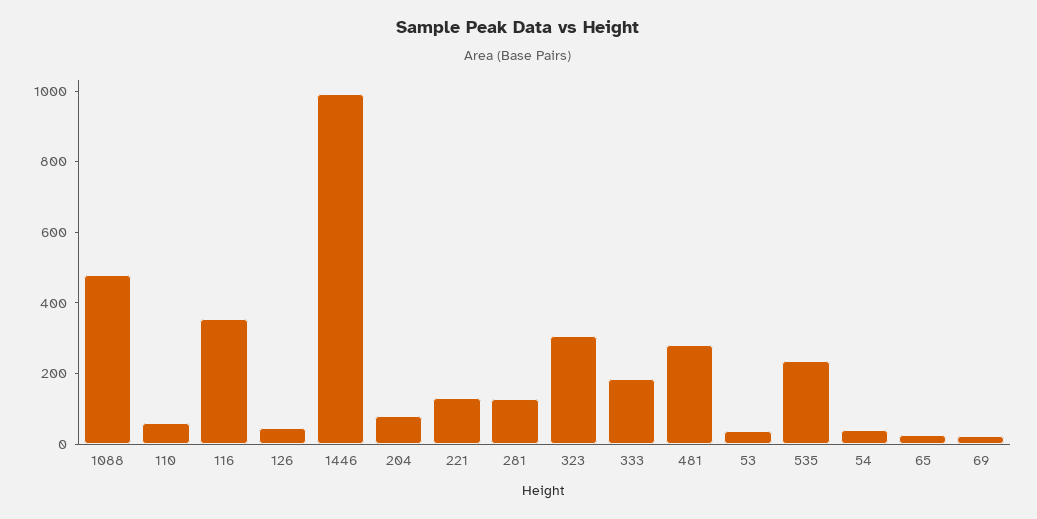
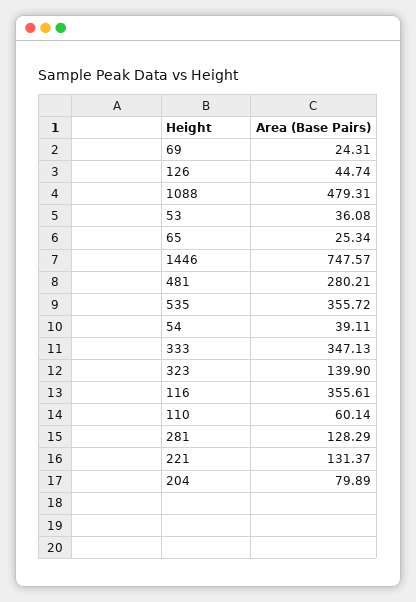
  {
    "1088": 479.31,
    "110": 60.14,
    "116": 355.61,
    "126": 44.74,
-   "1446": 1000,
+   "1446": 747.57,
    "204": 79.89,
    "221": 131.37,
    "281": 128.29,
-   "323": 300,
+   "323": 139.9,
-   "333": 200,
+   "333": 347.13,
    "481": 280.21,
    "53": 36.08,
-   "535": 250,
+   "535": 355.72,
    "54": 39.11,
    "65": 25.34,
    "69": 24.31
  }

